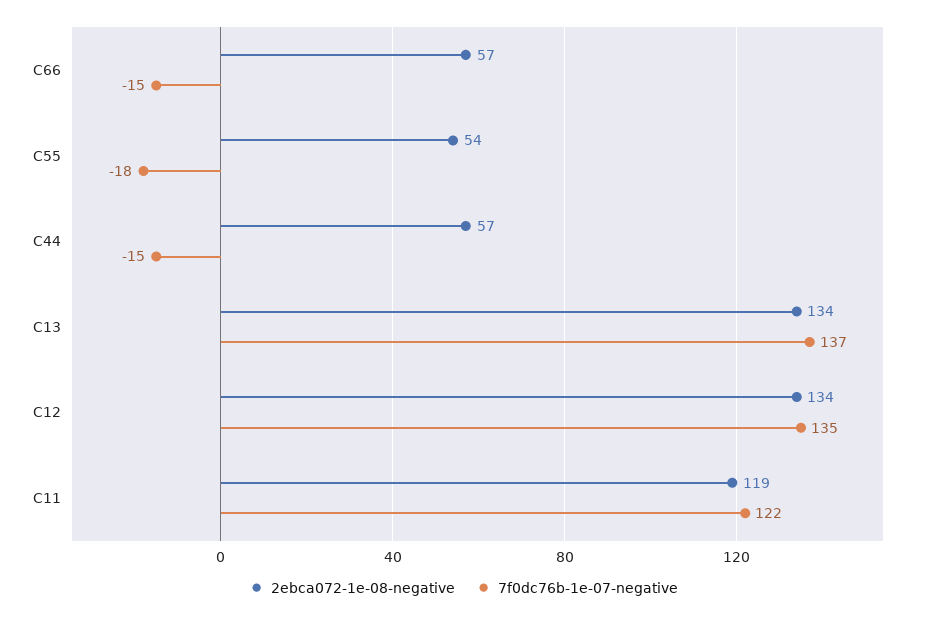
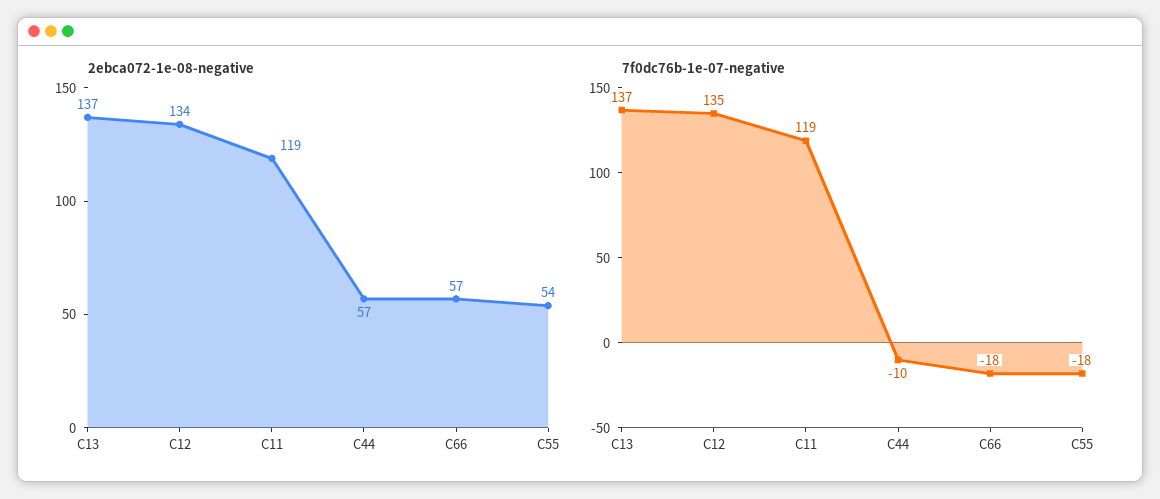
  {
    "2ebca072-1e-08-negative": {
      "C66": 57,
      "C55": 54,
      "C44": 57,
-     "C13": 134,
+     "C13": 137,
      "C12": 134,
      "C11": 119
    },
    "7f0dc76b-1e-07-negative": {
-     "C66": -15,
+     "C66": -18,
      "C55": -18,
-     "C44": -15,
+     "C44": -10,
      "C13": 137,
      "C12": 135,
-     "C11": 122
+     "C11": 119
    }
  }

